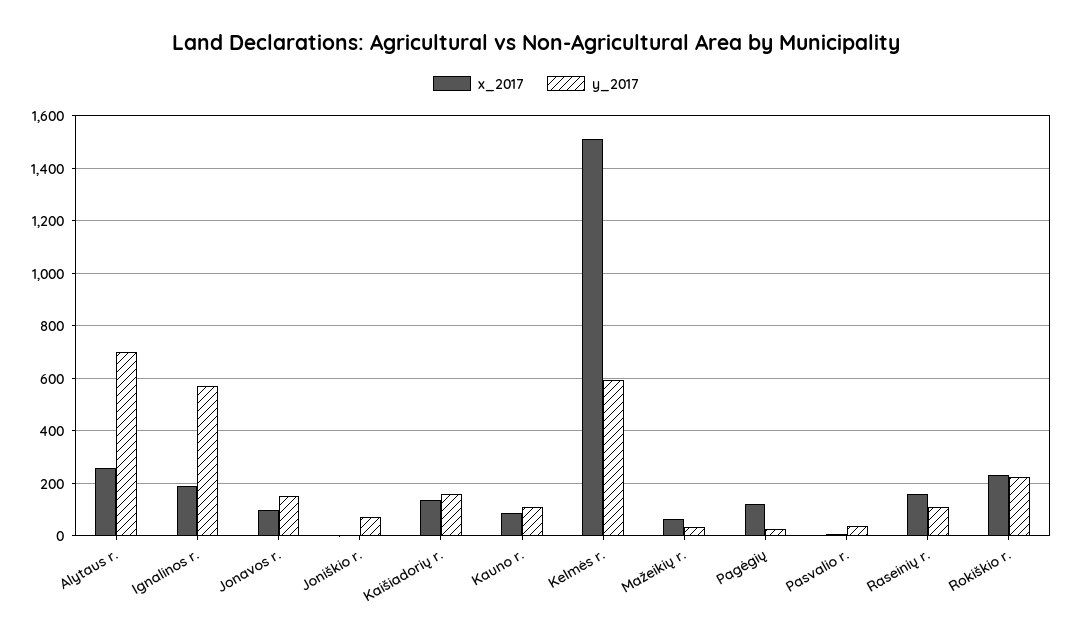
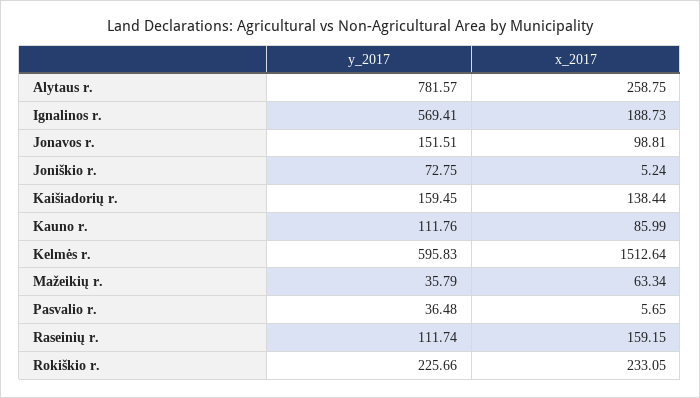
  {
    "x_2017": {
      "Alytaus r.": 258.75,
      "Ignalinos r.": 188.73,
      "Jonavos r.": 98.81,
      "Joniškio r.": 5.24,
      "Kaišiadorių r.": 138.44,
      "Kauno r.": 85.99,
      "Kelmės r.": 1512.64,
      "Mažeikių r.": 63.34,
-     "Pagėgių": 125,
      "Pasvalio r.": 5.65,
      "Raseinių r.": 159.15,
      "Rokiškio r.": 233.05
    },
    "y_2017": {
-     "Alytaus r.": 700,
+     "Alytaus r.": 781.57,
      "Ignalinos r.": 569.41,
      "Jonavos r.": 151.51,
      "Joniškio r.": 72.75,
      "Kaišiadorių r.": 159.45,
      "Kauno r.": 111.76,
      "Kelmės r.": 595.83,
      "Mažeikių r.": 35.79,
-     "Pagėgių": 25,
      "Pasvalio r.": 36.48,
      "Raseinių r.": 111.74,
      "Rokiškio r.": 225.66
    }
  }

